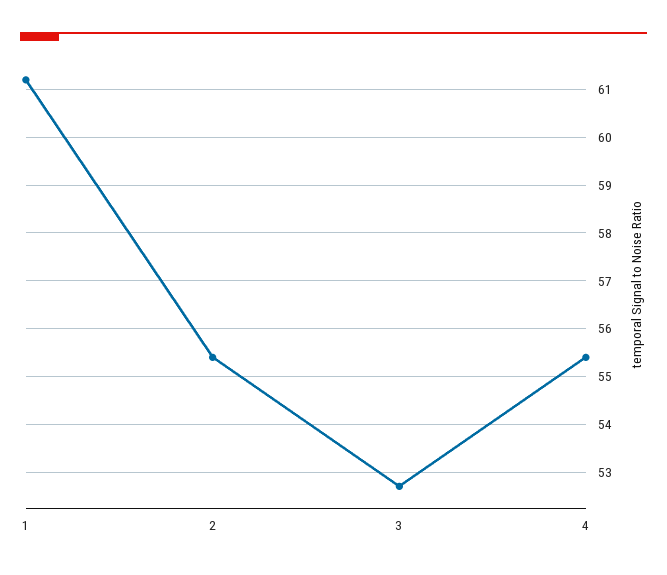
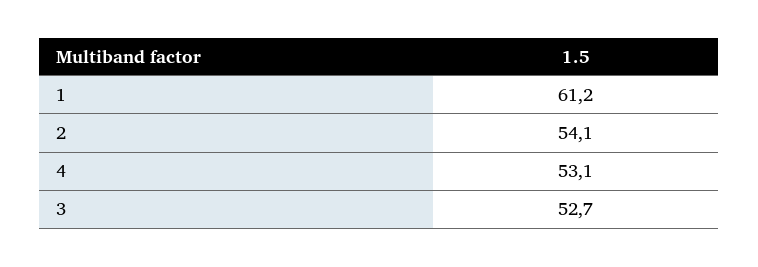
  {
    "1": 61.2,
-   "2": 55.5,
+   "2": 54.1,
    "3": 52.7,
-   "4": 55.5
+   "4": 53.1
  }

